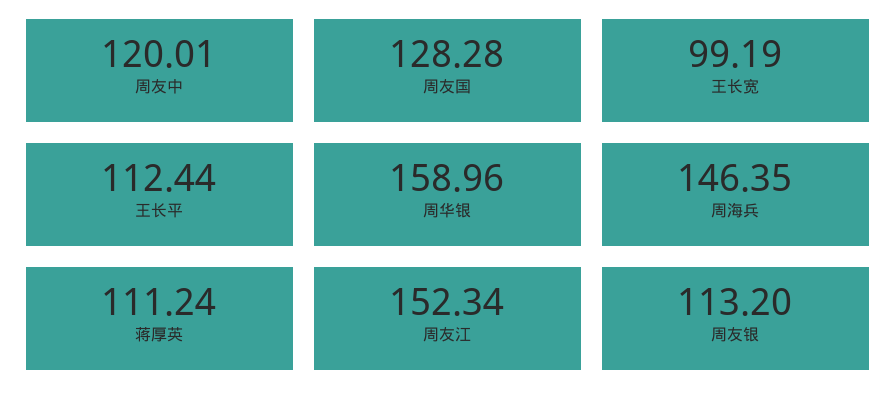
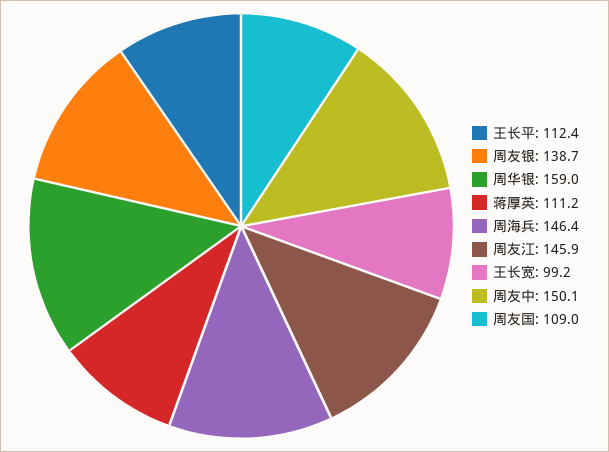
  {
-   "周友中": 120.01,
+   "周友中": 150.1,
-   "周友国": 128.28,
+   "周友国": 109,
    "王长宽": 99.19,
    "王长平": 112.44,
    "周华银": 158.96,
    "周海兵": 146.35,
    "蒋厚英": 111.24,
-   "周友江": 152.34,
+   "周友江": 145.9,
-   "周友银": 113.2
+   "周友银": 138.7
  }

